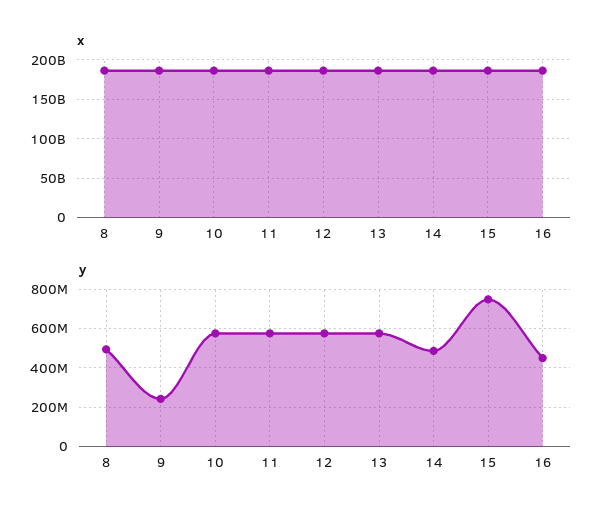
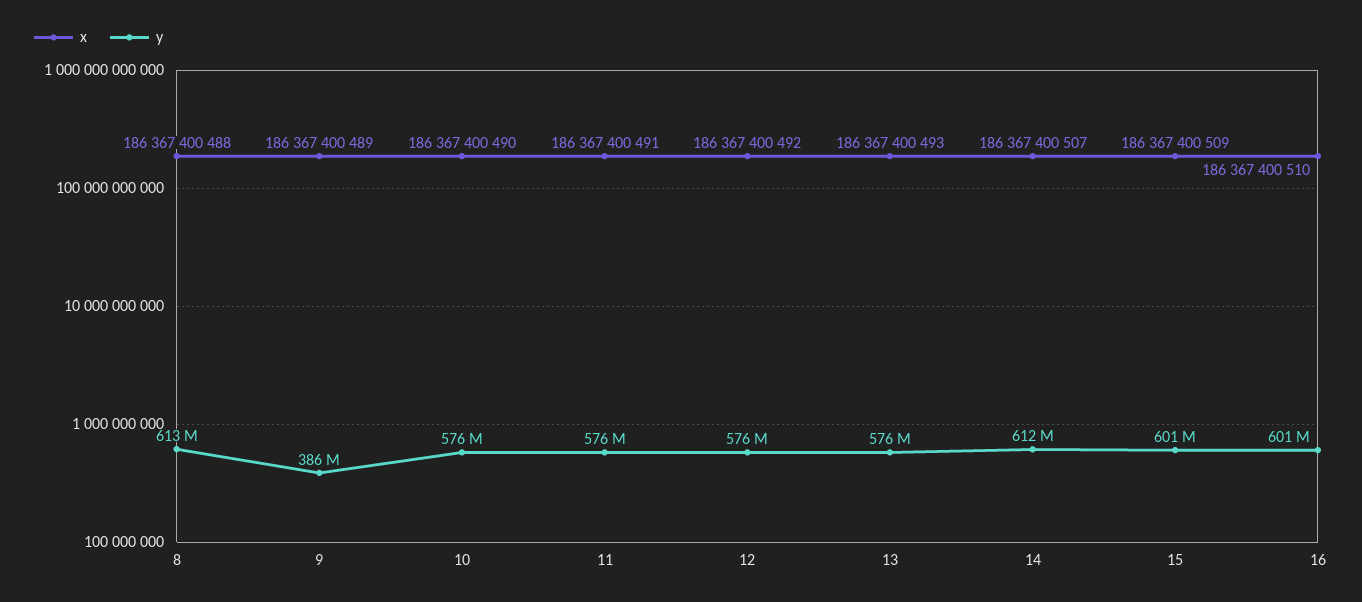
  {
    "x": {
      "8": 186367400488,
      "9": 186367400489,
      "10": 186367400490,
      "11": 186367400491,
      "12": 186367400492,
      "13": 186367400493,
      "14": 186367400507,
      "15": 186367400509,
      "16": 186367400510
    },
    "y": {
-     "8": 500000000,
+     "8": 613000000,
-     "9": 250000000,
+     "9": 386000000,
      "10": 576000000,
      "11": 576000000,
      "12": 576000000,
      "13": 576000000,
-     "14": 500000000,
+     "14": 612000000,
-     "15": 750000000,
+     "15": 601000000,
-     "16": 450000000
+     "16": 601000000
    }
  }

